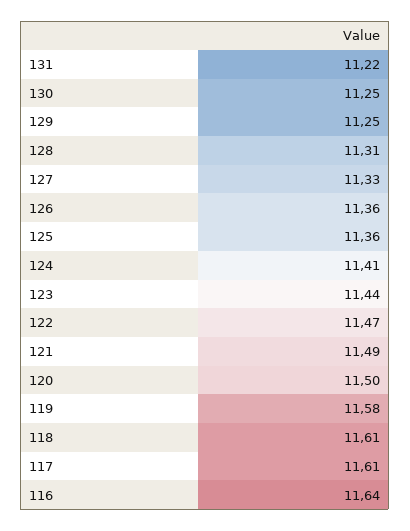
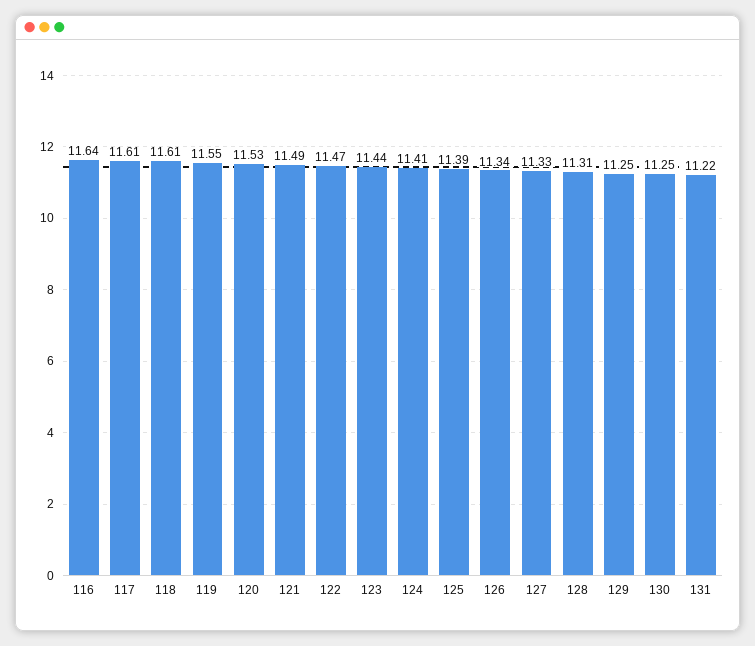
  {
    "131": 11.22,
    "130": 11.25,
    "129": 11.25,
    "128": 11.31,
    "127": 11.33,
-   "126": 11.36,
+   "126": 11.34,
-   "125": 11.36,
+   "125": 11.39,
    "124": 11.41,
    "123": 11.44,
    "122": 11.47,
    "121": 11.49,
-   "120": 11.5,
+   "120": 11.53,
-   "119": 11.58,
+   "119": 11.55,
    "118": 11.61,
    "117": 11.61,
    "116": 11.64
  }

